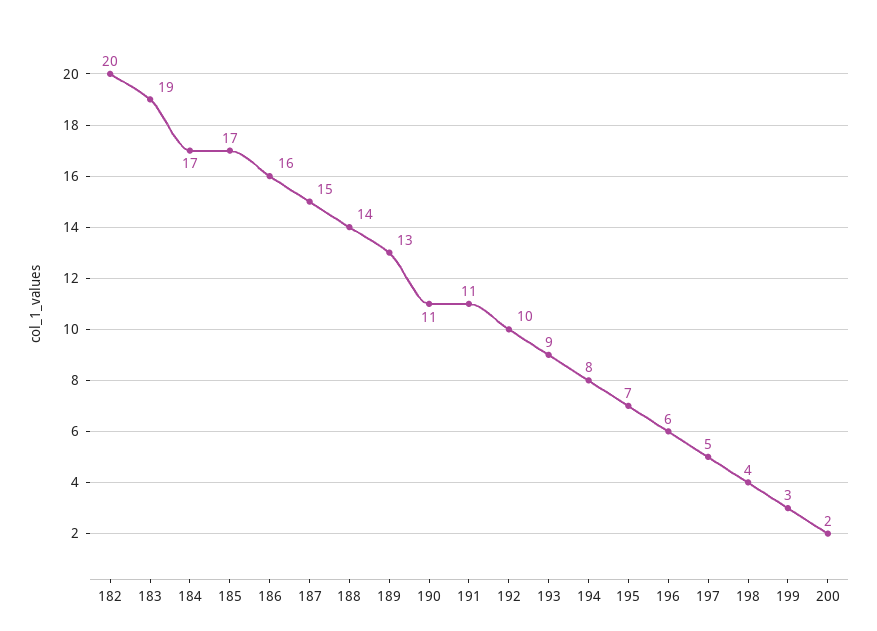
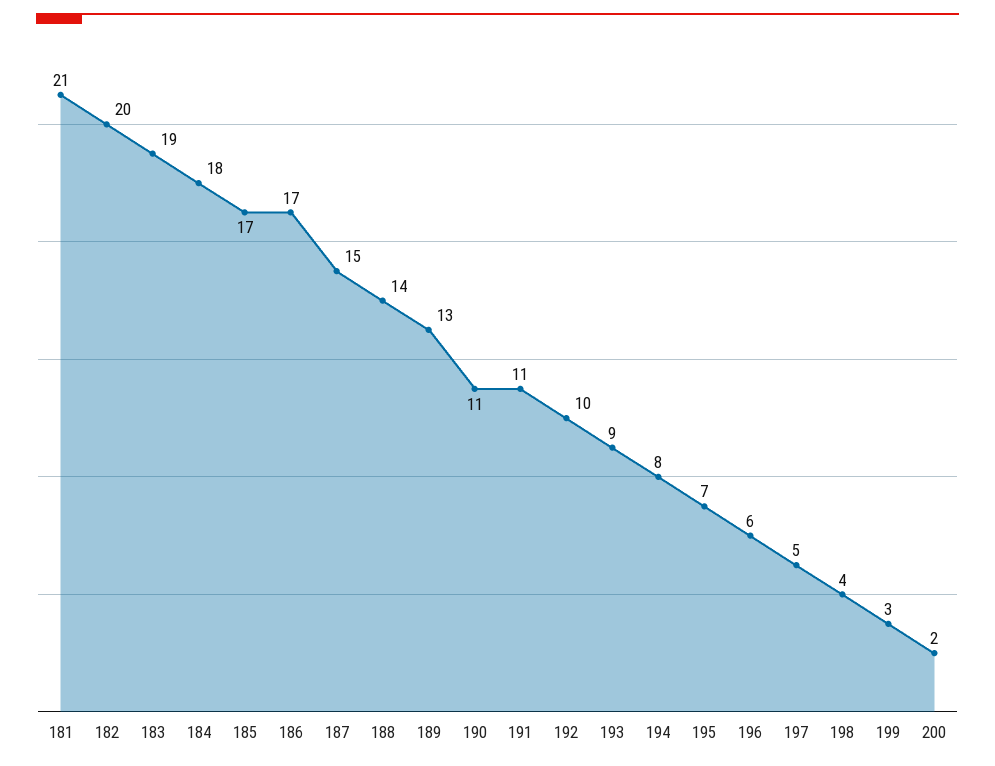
  {
    "182": 20,
    "183": 19,
-   "184": 17,
+   "184": 18,
    "185": 17,
-   "186": 16,
+   "186": 17,
    "187": 15,
    "188": 14,
    "189": 13,
    "190": 11,
    "191": 11,
    "192": 10,
    "193": 9,
    "194": 8,
    "195": 7,
    "196": 6,
    "197": 5,
    "198": 4,
    "199": 3,
-   "200": 2
+   "200": 2,
+   "181": 21
  }

